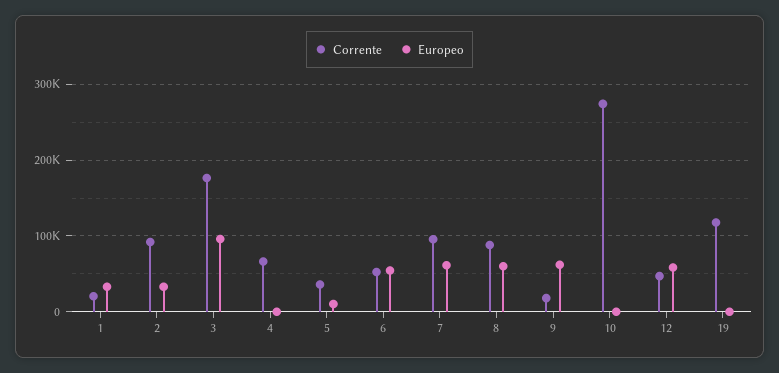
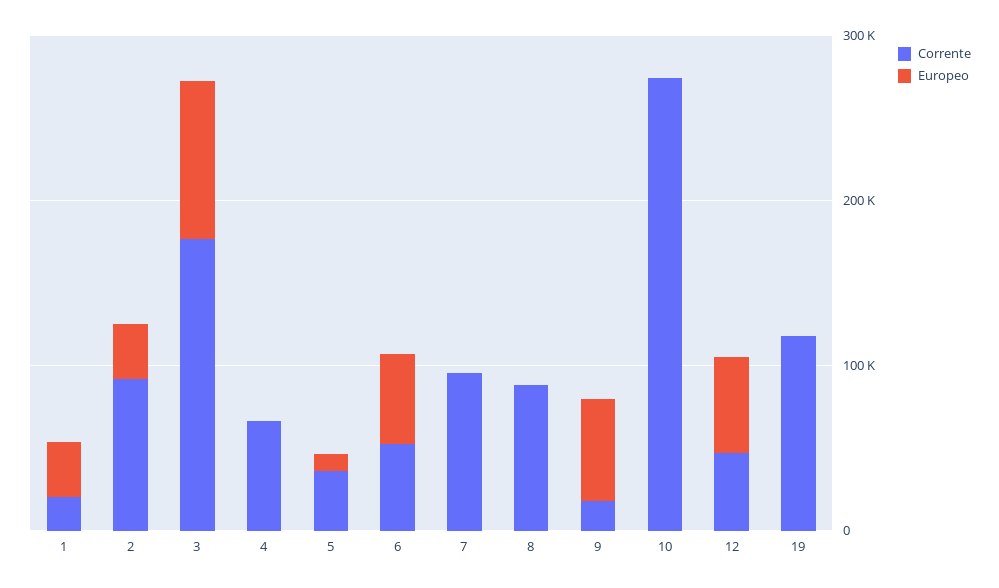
  {
    "Corrente": {
      "1": 20000,
      "2": 90000,
      "3": 180000,
      "4": 70000,
      "5": 40000,
      "6": 50000,
      "7": 100000,
      "8": 90000,
      "9": 20000,
      "10": 270000,
      "12": 50000,
      "19": 120000
    },
    "Europeo": {
      "1": 30000,
      "2": 30000,
      "3": 100000,
      "4": 0,
      "5": 10000,
      "6": 50000,
-     "7": 60000,
+     "7": 0,
-     "8": 60000,
+     "8": 0,
      "9": 60000,
      "10": 0,
      "12": 60000,
      "19": 0
    }
  }

